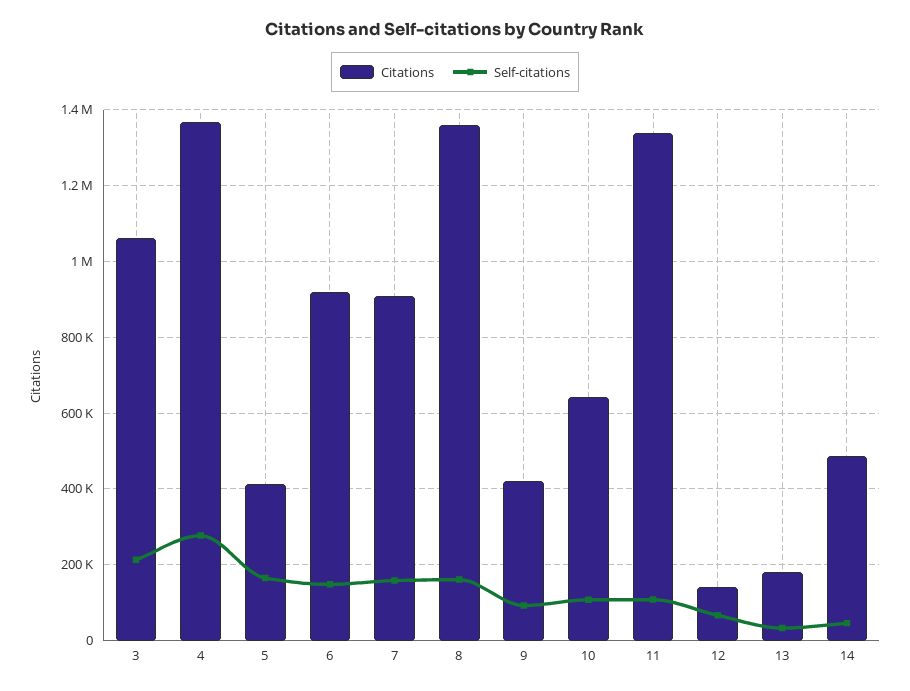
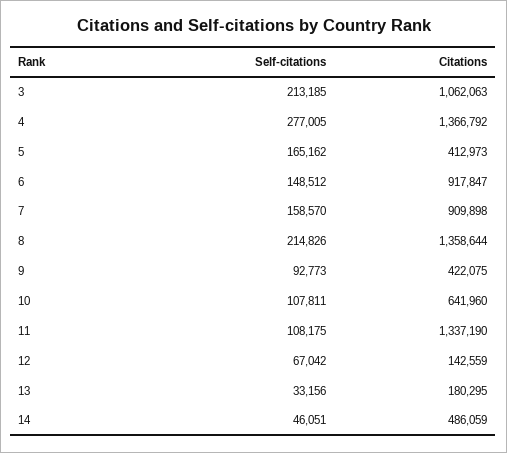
  {
    "Citations": {
      "3": 1062063,
      "4": 1366792,
      "5": 412973,
      "6": 917847,
      "7": 909898,
      "8": 1358644,
      "9": 422075,
      "10": 641960,
      "11": 1337190,
      "12": 142559,
      "13": 180295,
      "14": 486059
    },
    "Self-citations": {
      "3": 213185,
      "4": 277005,
      "5": 165162,
      "6": 148512,
      "7": 158570,
-     "8": 160000,
+     "8": 214826,
      "9": 92773,
      "10": 107811,
      "11": 108175,
      "12": 67042,
      "13": 33156,
      "14": 46051
    }
  }

